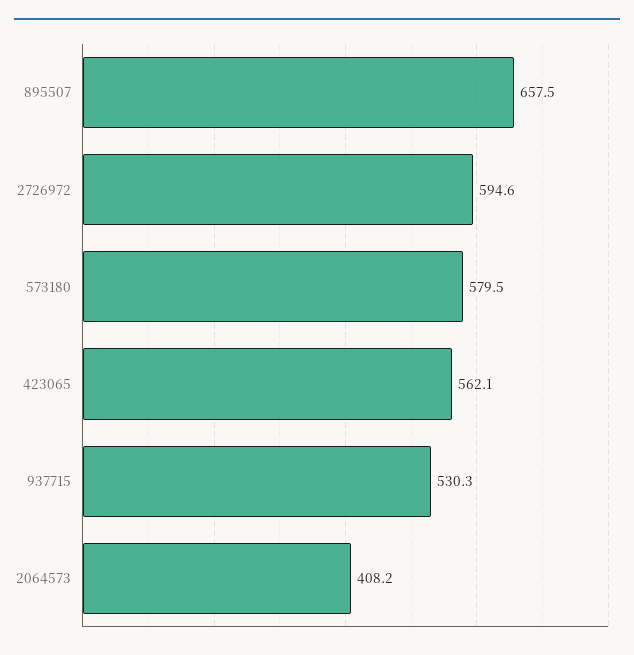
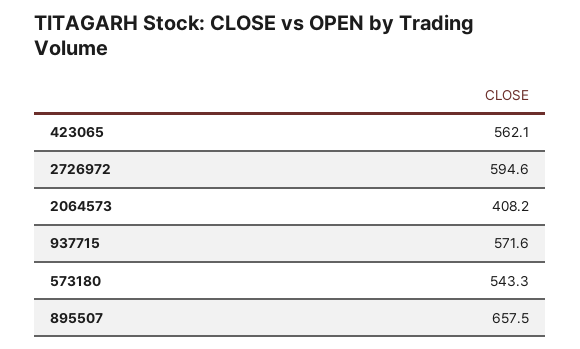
  {
    "895507": 657.5,
    "2726972": 594.6,
-   "573180": 579.5,
+   "573180": 543.3,
    "423065": 562.1,
-   "937715": 530.3,
+   "937715": 571.6,
    "2064573": 408.2
  }

